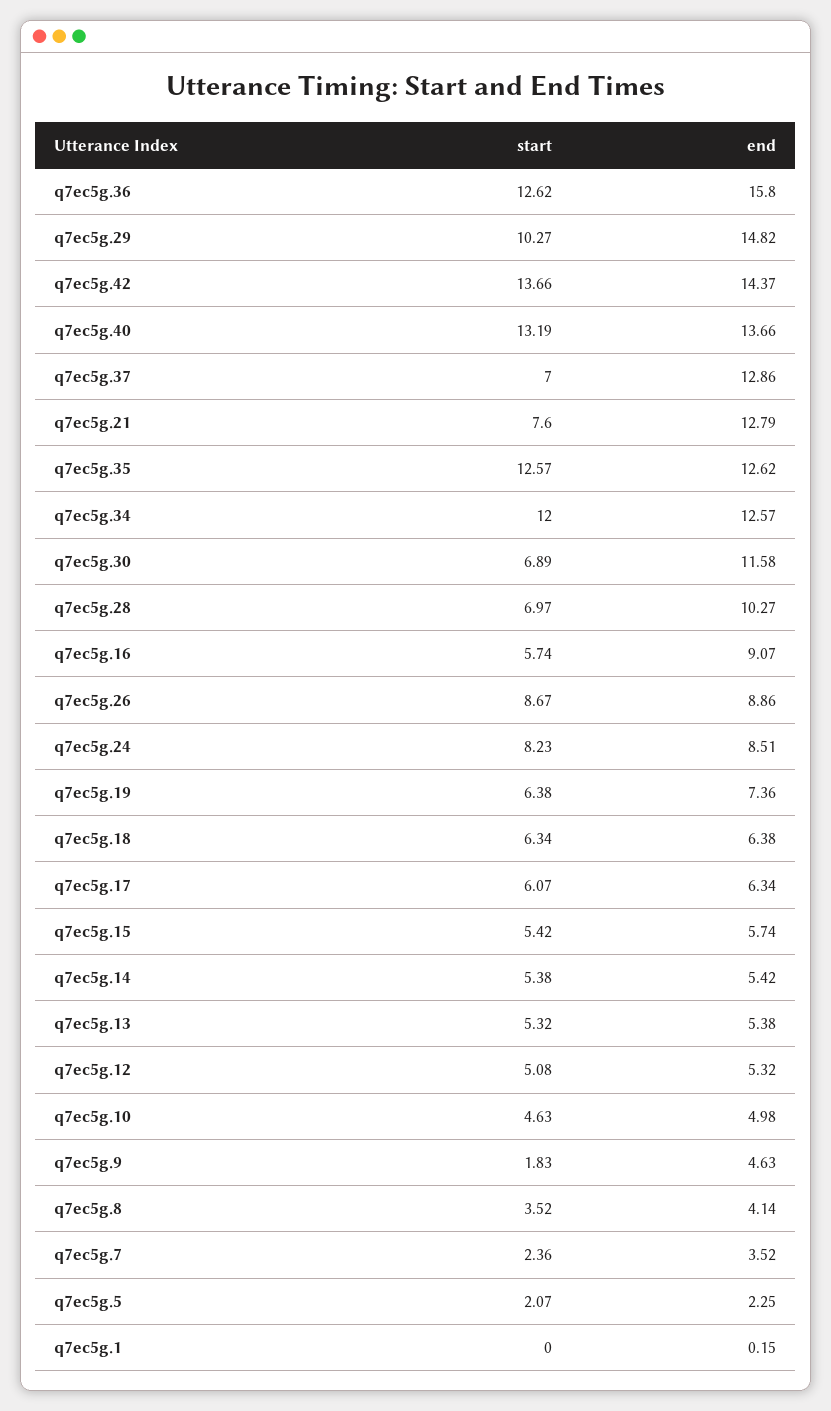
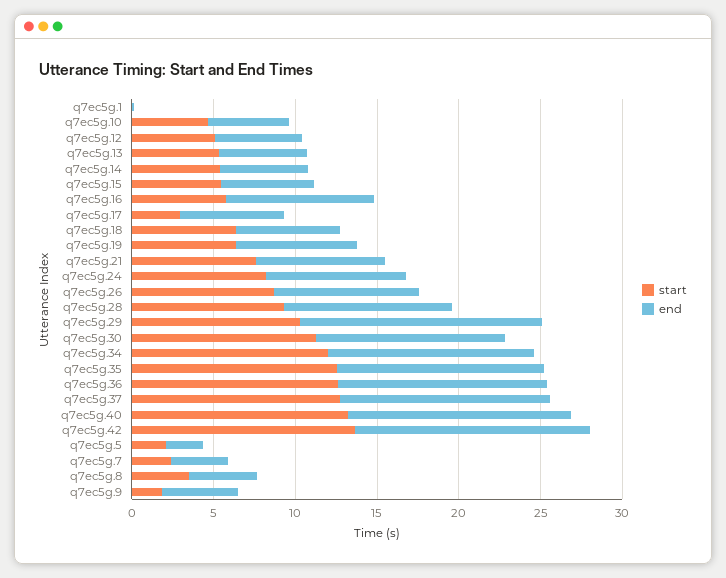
  {
    "start": {
      "q7ec5g.36": 12.62,
      "q7ec5g.29": 10.27,
      "q7ec5g.42": 13.66,
      "q7ec5g.40": 13.19,
-     "q7ec5g.37": 7,
+     "q7ec5g.37": 13,
      "q7ec5g.21": 7.6,
      "q7ec5g.35": 12.57,
      "q7ec5g.34": 12,
-     "q7ec5g.30": 6.89,
+     "q7ec5g.30": 11,
-     "q7ec5g.28": 6.97,
+     "q7ec5g.28": 9,
      "q7ec5g.16": 5.74,
      "q7ec5g.26": 8.67,
      "q7ec5g.24": 8.23,
      "q7ec5g.19": 6.38,
      "q7ec5g.18": 6.34,
-     "q7ec5g.17": 6.07,
+     "q7ec5g.17": 3,
      "q7ec5g.15": 5.42,
      "q7ec5g.14": 5.38,
      "q7ec5g.13": 5.32,
      "q7ec5g.12": 5.08,
      "q7ec5g.10": 4.63,
      "q7ec5g.9": 1.83,
      "q7ec5g.8": 3.52,
      "q7ec5g.7": 2.36,
      "q7ec5g.5": 2.07,
      "q7ec5g.1": 0
    },
    "end": {
-     "q7ec5g.36": 15.8,
+     "q7ec5g.36": 13,
      "q7ec5g.29": 14.82,
      "q7ec5g.42": 14.37,
      "q7ec5g.40": 13.66,
      "q7ec5g.37": 12.86,
-     "q7ec5g.21": 12.79,
+     "q7ec5g.21": 8,
      "q7ec5g.35": 12.62,
      "q7ec5g.34": 12.57,
      "q7ec5g.30": 11.58,
      "q7ec5g.28": 10.27,
      "q7ec5g.16": 9.07,
      "q7ec5g.26": 8.86,
      "q7ec5g.24": 8.51,
      "q7ec5g.19": 7.36,
      "q7ec5g.18": 6.38,
      "q7ec5g.17": 6.34,
      "q7ec5g.15": 5.74,
      "q7ec5g.14": 5.42,
      "q7ec5g.13": 5.38,
      "q7ec5g.12": 5.32,
      "q7ec5g.10": 4.98,
      "q7ec5g.9": 4.63,
      "q7ec5g.8": 4.14,
      "q7ec5g.7": 3.52,
      "q7ec5g.5": 2.25,
      "q7ec5g.1": 0.15
    }
  }

